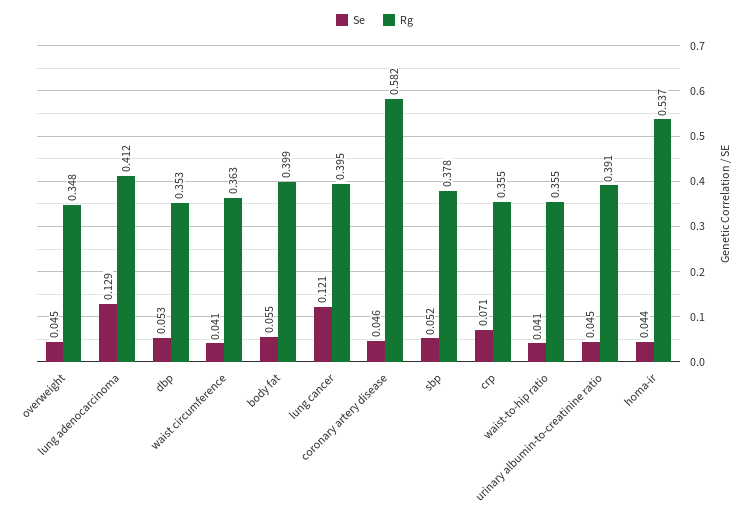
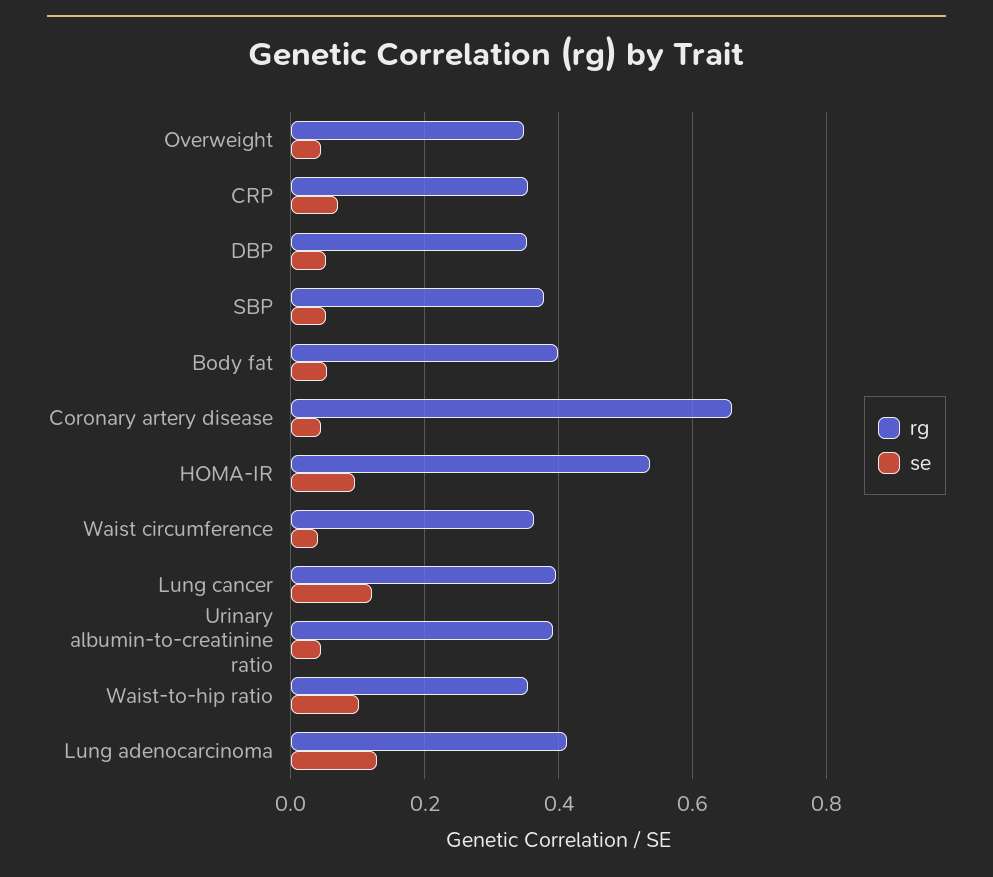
  {
    "Se": {
      "overweight": 0.045,
      "lung adenocarcinoma": 0.129,
      "dbp": 0.053,
      "waist circumference": 0.041,
      "body fat": 0.055,
      "lung cancer": 0.121,
      "coronary artery disease": 0.046,
      "sbp": 0.052,
      "crp": 0.071,
-     "waist-to-hip ratio": 0.041,
+     "waist-to-hip ratio": 0.1,
      "urinary albumin-to-creatinine ratio": 0.045,
-     "homa-ir": 0.044
+     "homa-ir": 0.1
    },
    "Rg": {
      "overweight": 0.348,
      "lung adenocarcinoma": 0.412,
      "dbp": 0.353,
      "waist circumference": 0.363,
      "body fat": 0.399,
      "lung cancer": 0.395,
-     "coronary artery disease": 0.582,
+     "coronary artery disease": 0.66,
      "sbp": 0.378,
      "crp": 0.355,
      "waist-to-hip ratio": 0.355,
      "urinary albumin-to-creatinine ratio": 0.391,
      "homa-ir": 0.537
    }
  }

